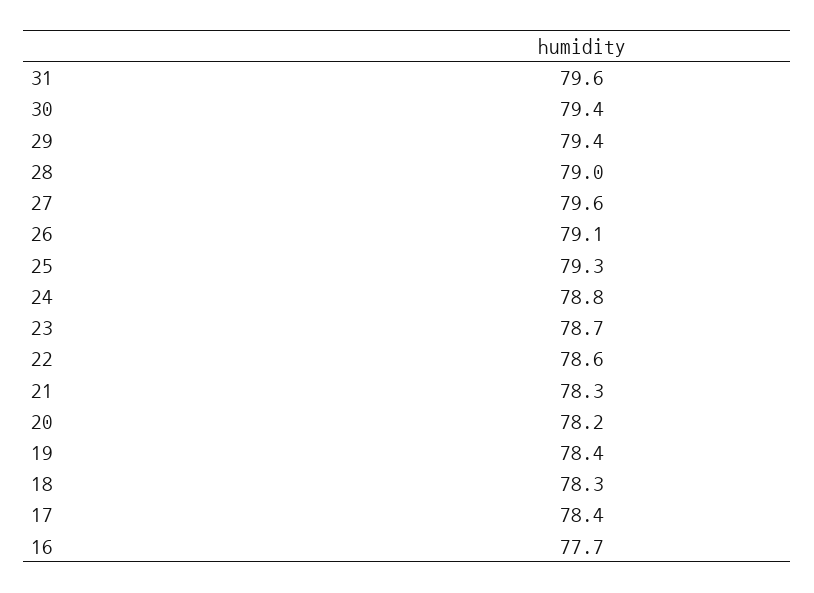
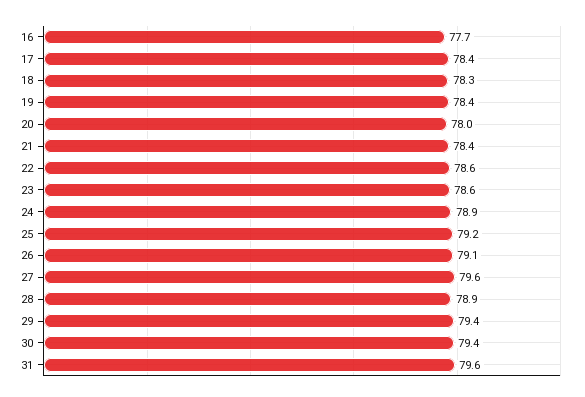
  {
    "31": 79.6,
    "30": 79.4,
    "29": 79.4,
-   "28": 79,
+   "28": 78.9,
    "27": 79.6,
    "26": 79.1,
-   "25": 79.3,
+   "25": 79.2,
-   "24": 78.8,
+   "24": 78.9,
-   "23": 78.7,
+   "23": 78.6,
    "22": 78.6,
-   "21": 78.3,
+   "21": 78.4,
-   "20": 78.2,
+   "20": 78,
    "19": 78.4,
    "18": 78.3,
    "17": 78.4,
    "16": 77.7
  }

